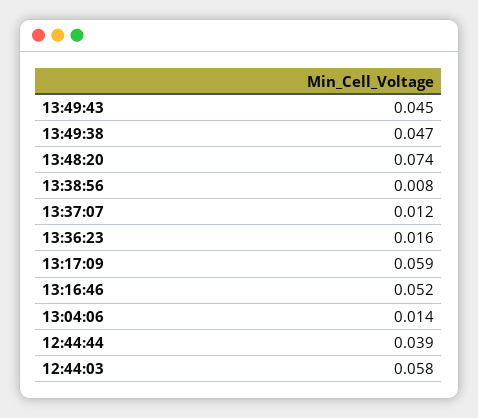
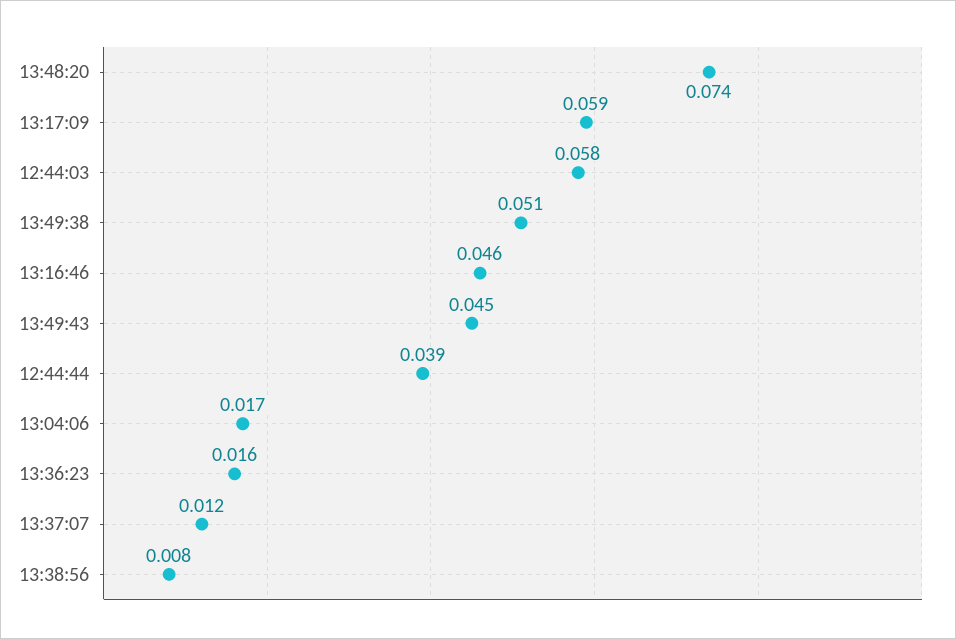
  {
    "13:49:43": 0.045,
-   "13:49:38": 0.047,
+   "13:49:38": 0.051,
    "13:48:20": 0.074,
    "13:38:56": 0.008,
    "13:37:07": 0.012,
    "13:36:23": 0.016,
    "13:17:09": 0.059,
-   "13:16:46": 0.052,
+   "13:16:46": 0.046,
-   "13:04:06": 0.014,
+   "13:04:06": 0.017,
    "12:44:44": 0.039,
    "12:44:03": 0.058
  }

